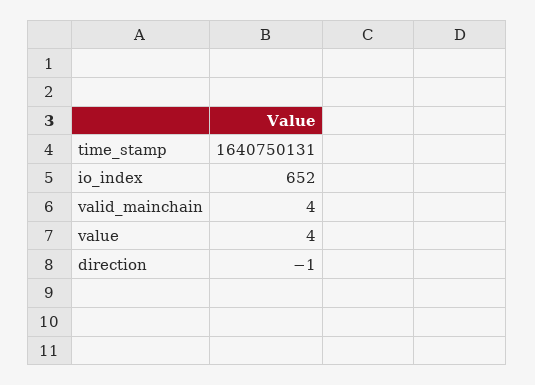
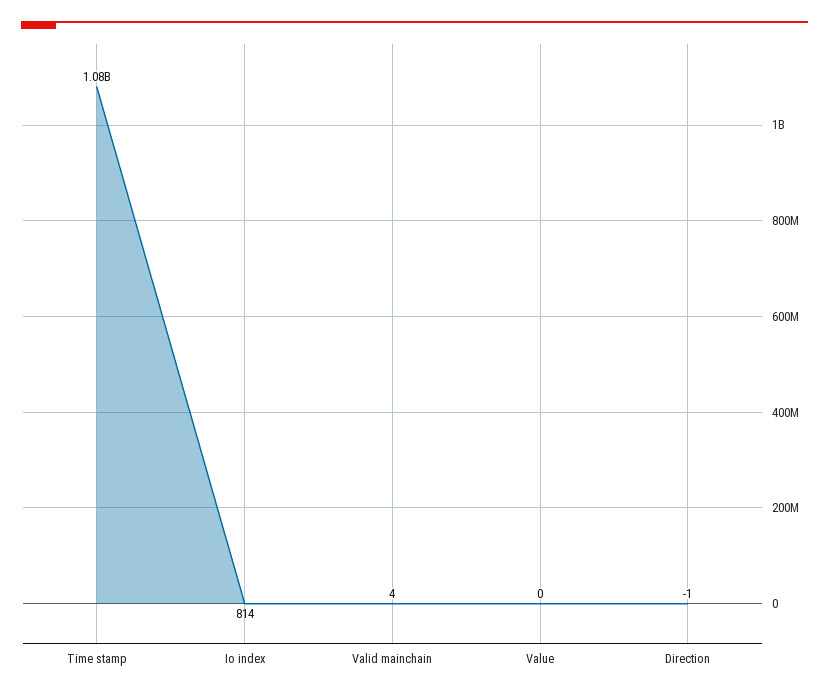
  {
-   "time_stamp": 1640750131,
+   "time_stamp": 1080000000,
-   "io_index": 652,
+   "io_index": 814,
    "valid_mainchain": 4,
-   "value": 4,
+   "value": 0,
    "direction": -1
  }

